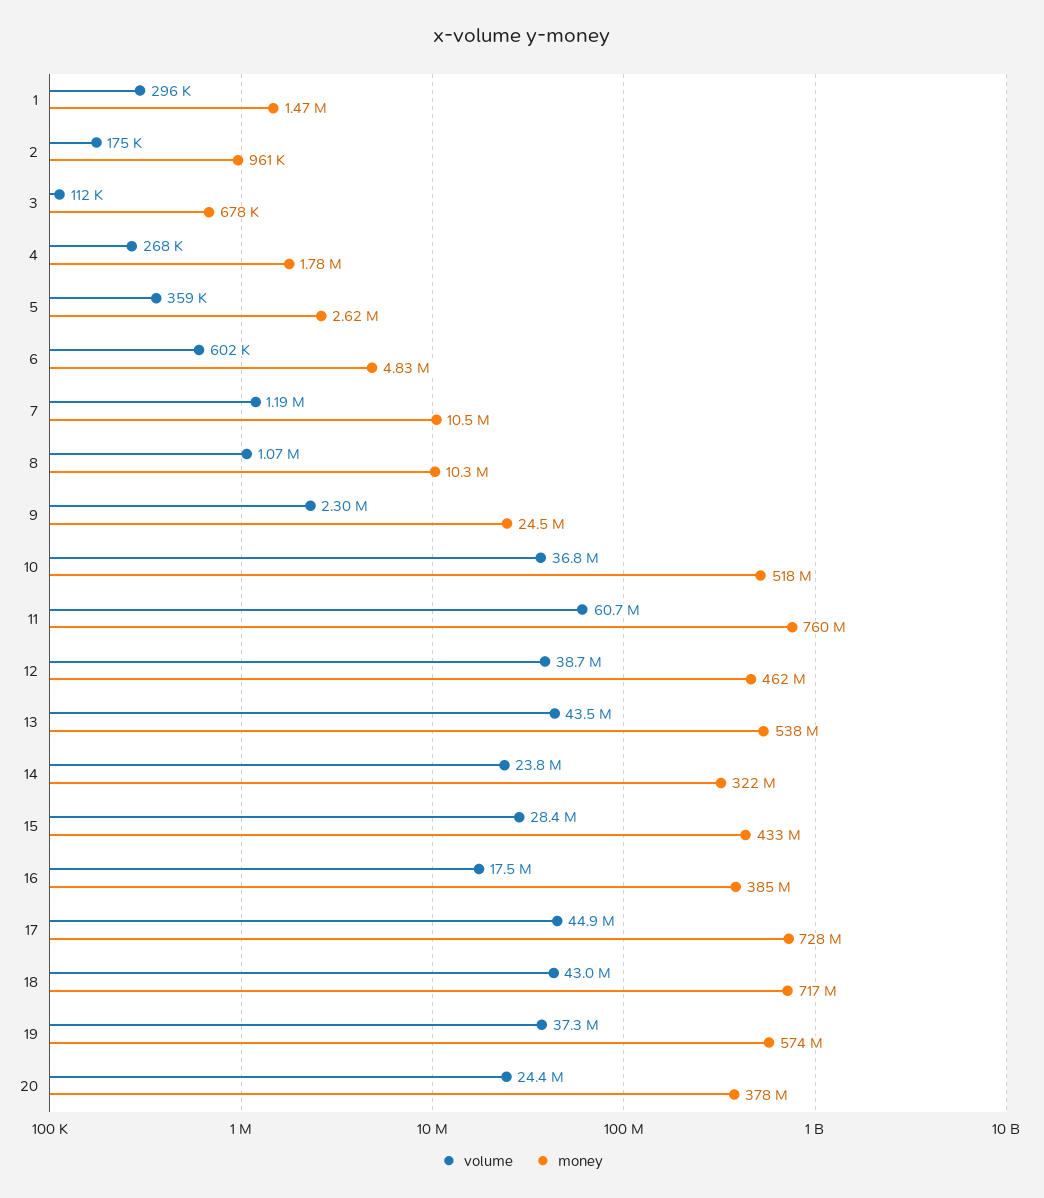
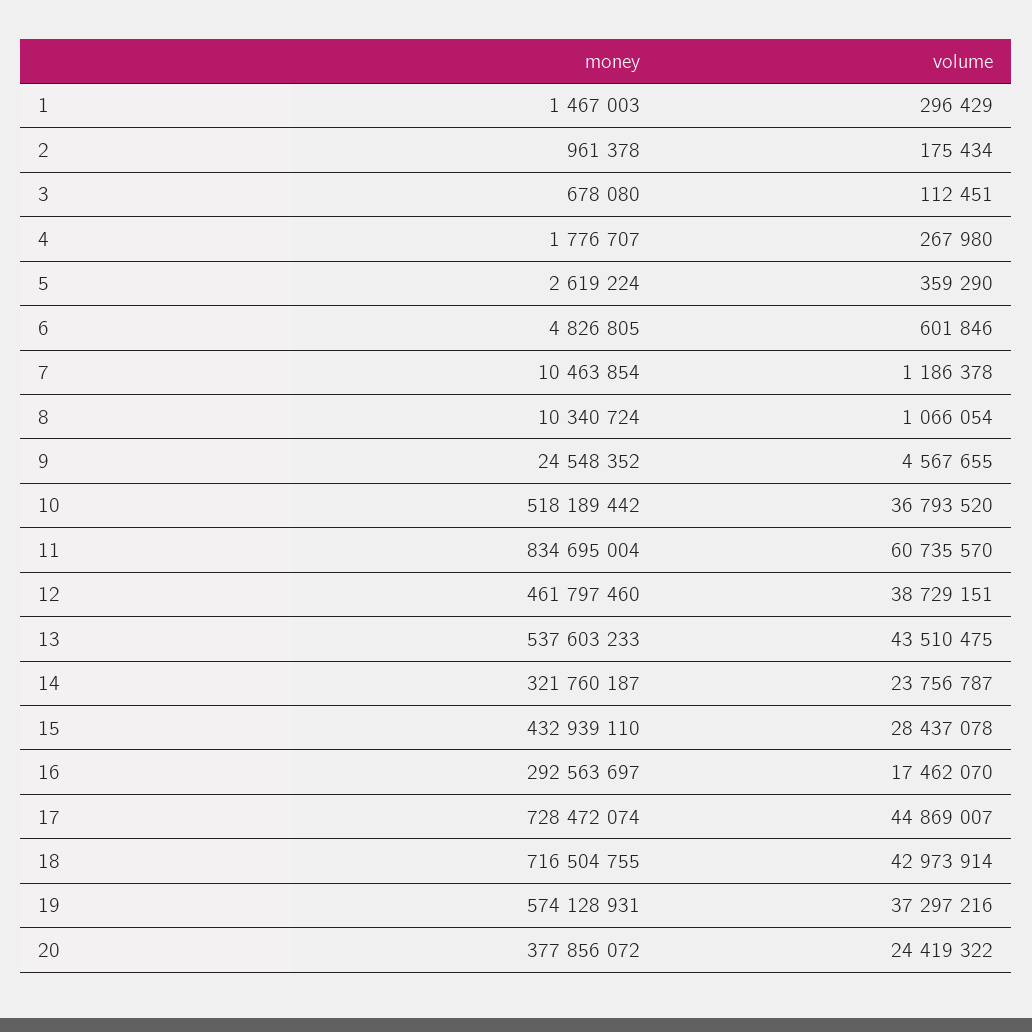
  {
    "volume": {
      "1": 296429,
      "2": 175434,
      "3": 112451,
      "4": 267980,
      "5": 359290,
      "6": 601846,
      "7": 1186378,
      "8": 1066054,
-     "9": 2300000,
+     "9": 4567655,
      "10": 36793520,
      "11": 60735570,
      "12": 38729151,
      "13": 43510475,
      "14": 23756787,
      "15": 28437078,
      "16": 17462070,
      "17": 44869007,
      "18": 42973914,
      "19": 37297216,
      "20": 24419322
    },
    "money": {
      "1": 1467003,
      "2": 961378,
      "3": 678080,
      "4": 1776707,
      "5": 2619224,
      "6": 4826805,
      "7": 10463854,
      "8": 10340724,
      "9": 24548352,
      "10": 518189442,
-     "11": 760000000,
+     "11": 834695004,
      "12": 461797460,
      "13": 537603233,
      "14": 321760187,
      "15": 432939110,
-     "16": 385000000,
+     "16": 292563697,
      "17": 728472074,
      "18": 716504755,
      "19": 574128931,
      "20": 377856072
    }
  }

